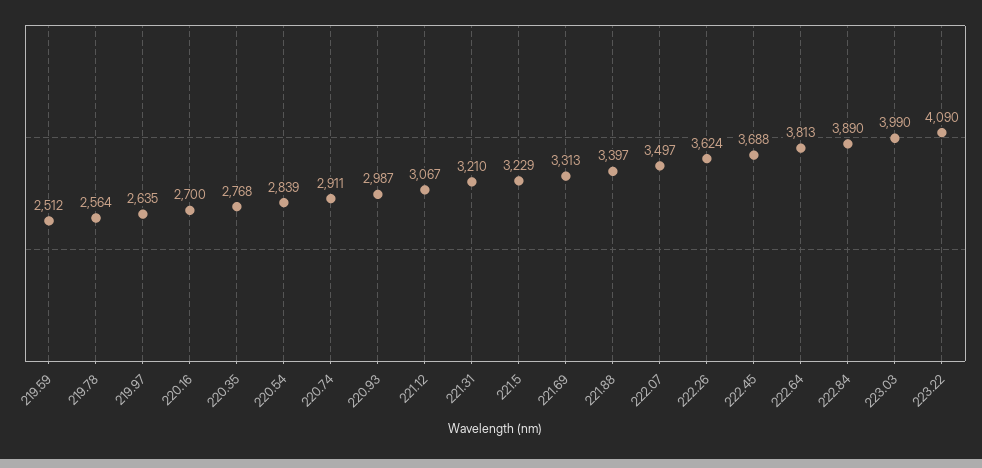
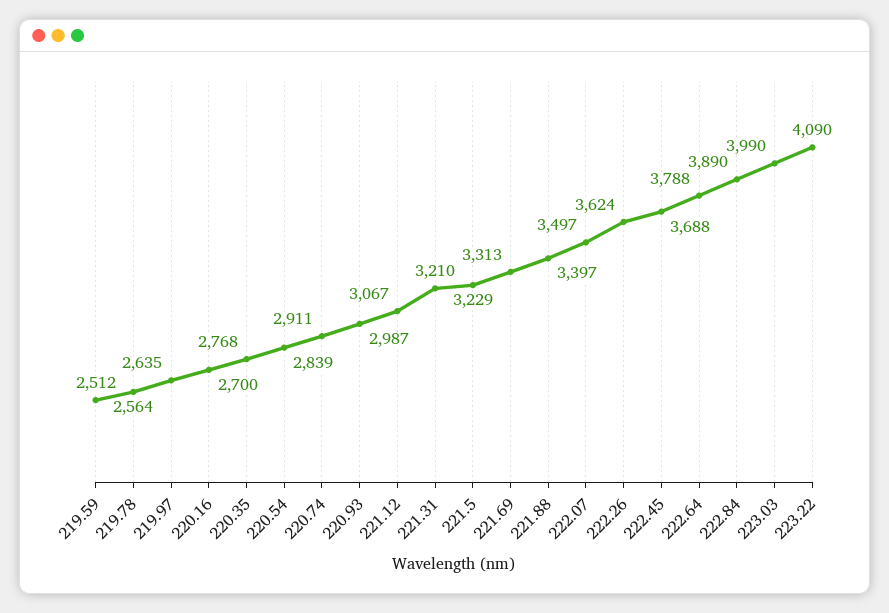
  {
    "219.59": 2512,
    "219.78": 2564,
    "219.97": 2635,
    "220.16": 2700,
    "220.35": 2768,
    "220.54": 2839,
    "220.74": 2911,
    "220.93": 2987,
    "221.12": 3067,
    "221.31": 3210,
    "221.5": 3229,
    "221.69": 3313,
    "221.88": 3397,
    "222.07": 3497,
    "222.26": 3624,
    "222.45": 3688,
-   "222.64": 3813,
+   "222.64": 3788,
    "222.84": 3890,
    "223.03": 3990,
    "223.22": 4090
  }

